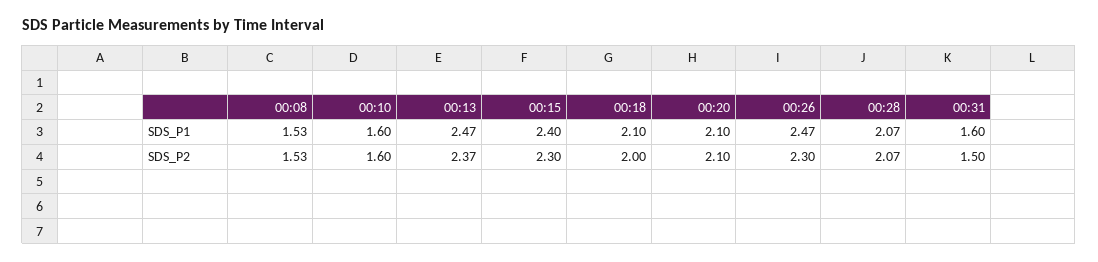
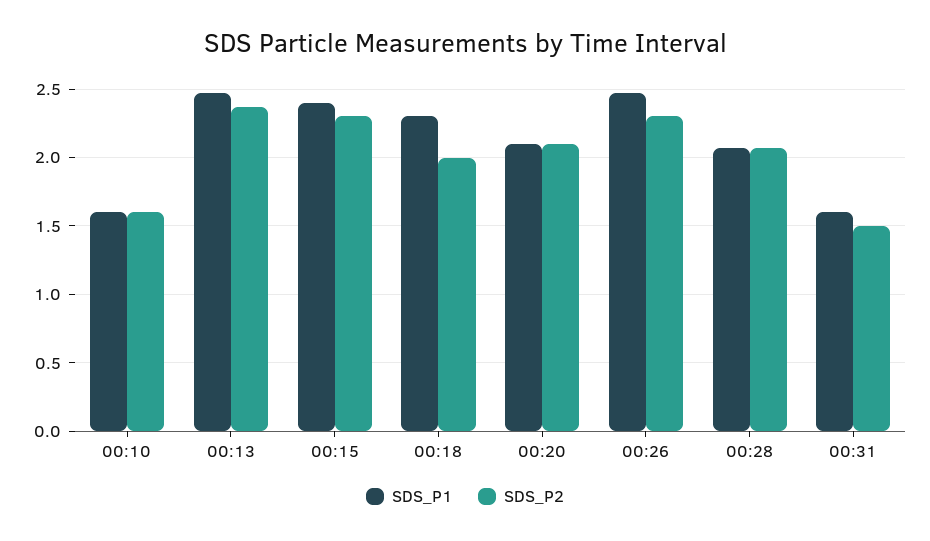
  {
    "SDS_P1": {
-     "00:08": 1.53,
      "00:10": 1.6,
      "00:13": 2.47,
      "00:15": 2.4,
-     "00:18": 2.1,
+     "00:18": 2.3,
      "00:20": 2.1,
      "00:26": 2.47,
      "00:28": 2.07,
      "00:31": 1.6
    },
    "SDS_P2": {
-     "00:08": 1.53,
      "00:10": 1.6,
      "00:13": 2.37,
      "00:15": 2.3,
      "00:18": 2,
      "00:20": 2.1,
      "00:26": 2.3,
      "00:28": 2.07,
      "00:31": 1.5
    }
  }

